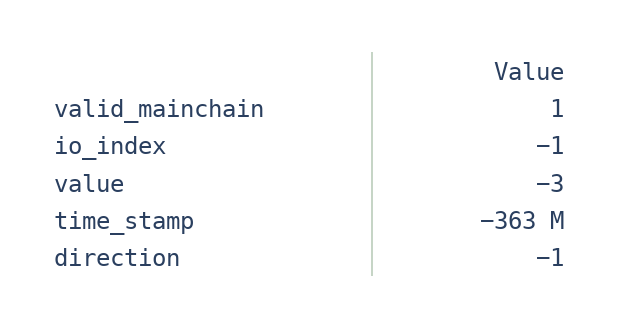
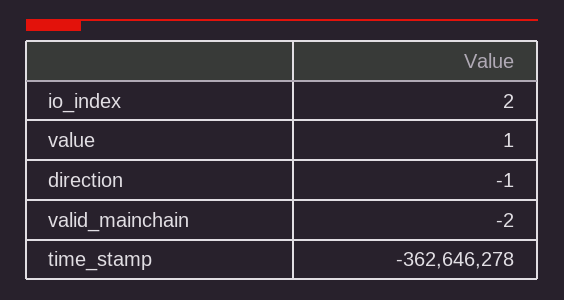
  {
-   "valid_mainchain": 1,
+   "valid_mainchain": -2,
-   "io_index": -1,
+   "io_index": 2,
-   "value": -3,
+   "value": 1,
    "time_stamp": -362646278,
    "direction": -1
  }

